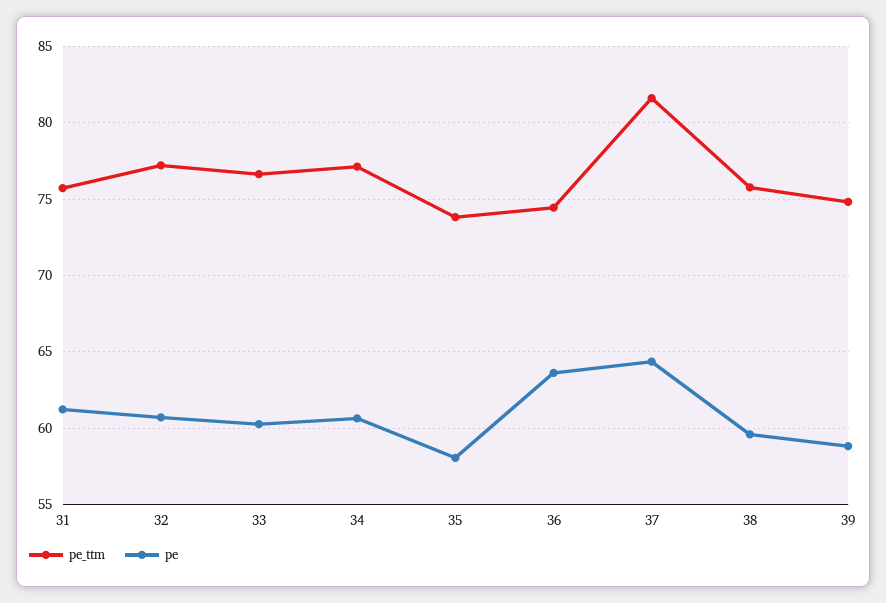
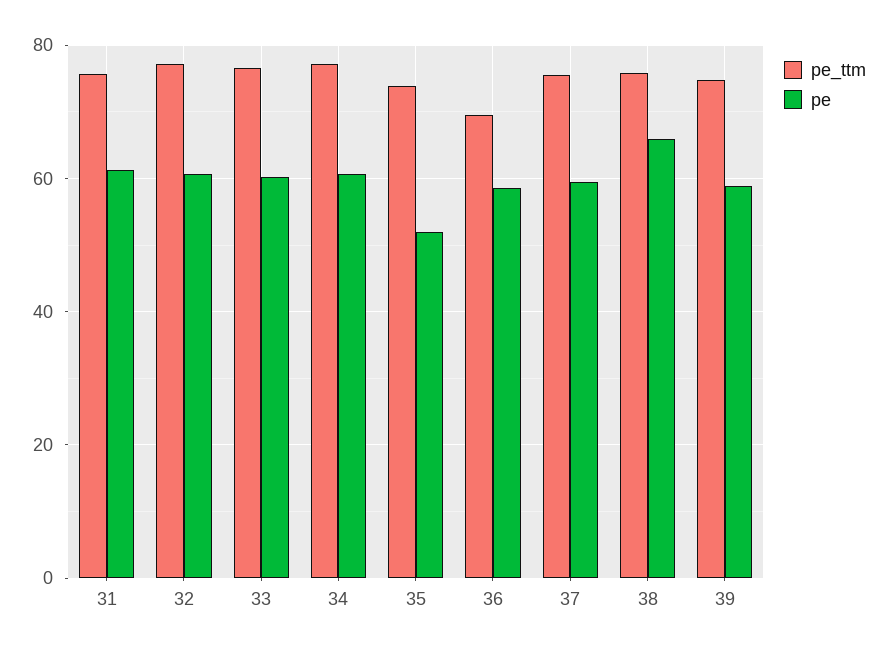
  {
    "pe_ttm": {
      "31": 75.5,
      "32": 77,
      "33": 76.5,
      "34": 77,
      "35": 74,
-     "36": 74.5,
+     "36": 70,
-     "37": 81.5,
+     "37": 76,
      "38": 76,
      "39": 75
    },
    "pe": {
      "31": 61.5,
      "32": 60.5,
      "33": 60.5,
      "34": 60.5,
-     "35": 58,
+     "35": 52,
-     "36": 63.5,
+     "36": 58,
-     "37": 64.5,
+     "37": 60,
-     "38": 59.5,
+     "38": 66,
      "39": 59
    }
  }

